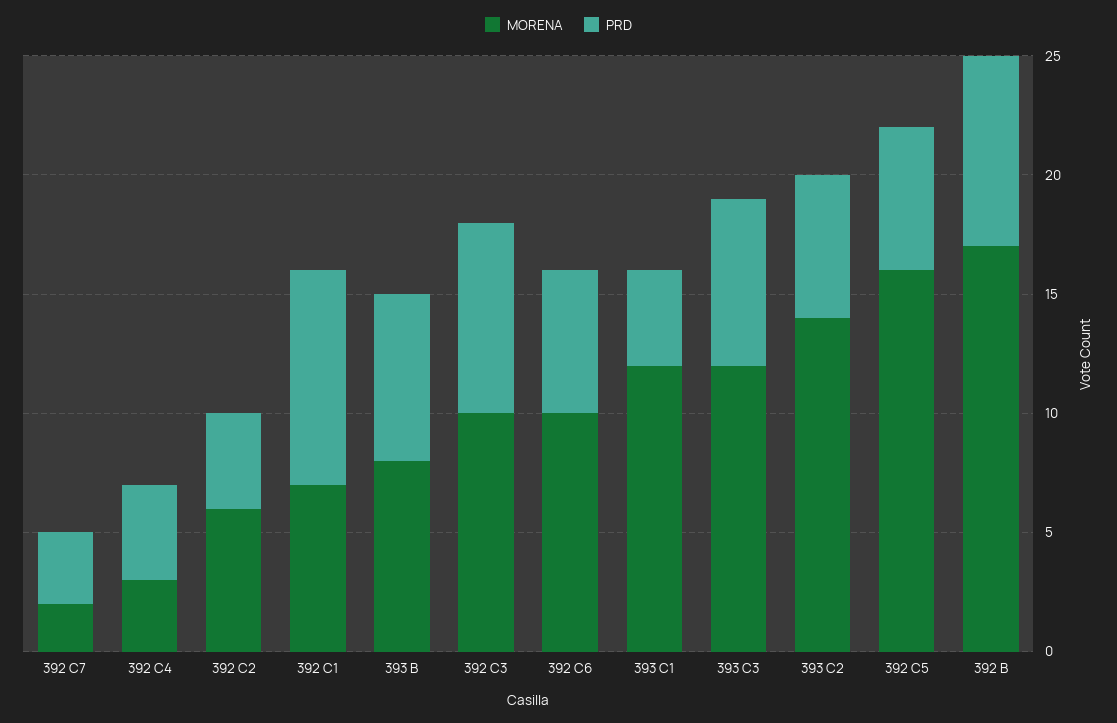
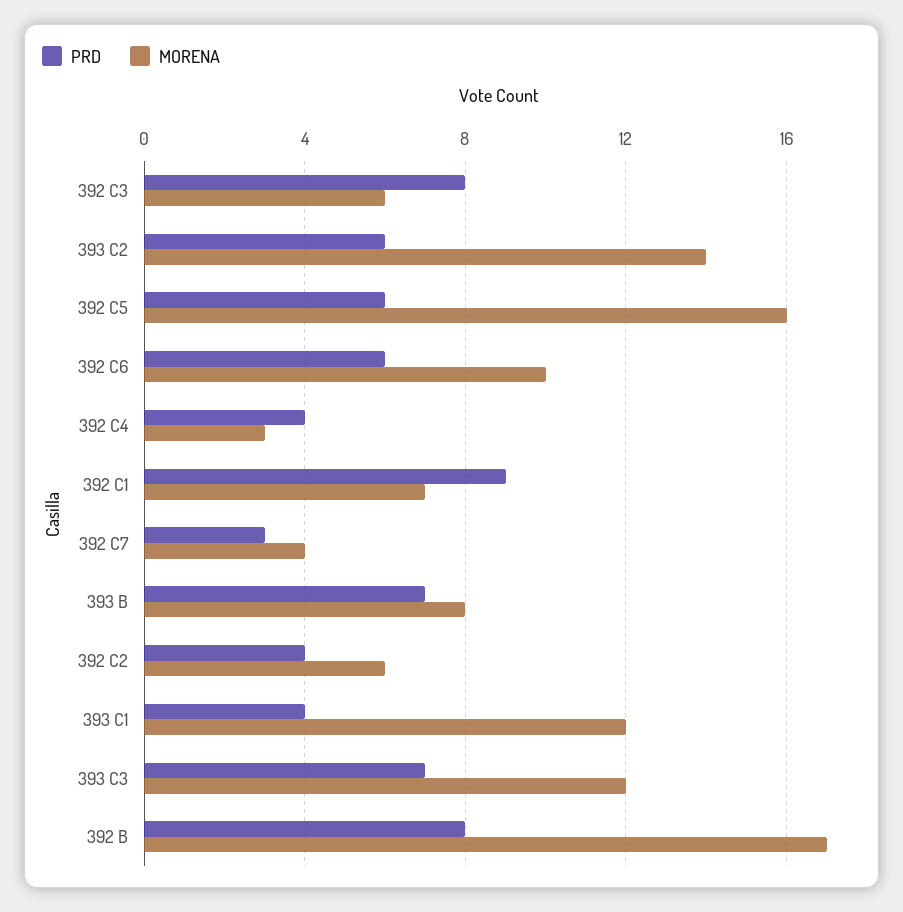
  {
    "MORENA": {
-     "392 C7": 2,
+     "392 C7": 4,
      "392 C4": 3,
      "392 C2": 6,
      "392 C1": 7,
      "393 B": 8,
-     "392 C3": 10,
+     "392 C3": 6,
      "392 C6": 10,
      "393 C1": 12,
      "393 C3": 12,
      "393 C2": 14,
      "392 C5": 16,
      "392 B": 17
    },
    "PRD": {
      "392 C7": 3,
      "392 C4": 4,
      "392 C2": 4,
      "392 C1": 9,
      "393 B": 7,
      "392 C3": 8,
      "392 C6": 6,
      "393 C1": 4,
      "393 C3": 7,
      "393 C2": 6,
      "392 C5": 6,
      "392 B": 8
    }
  }

